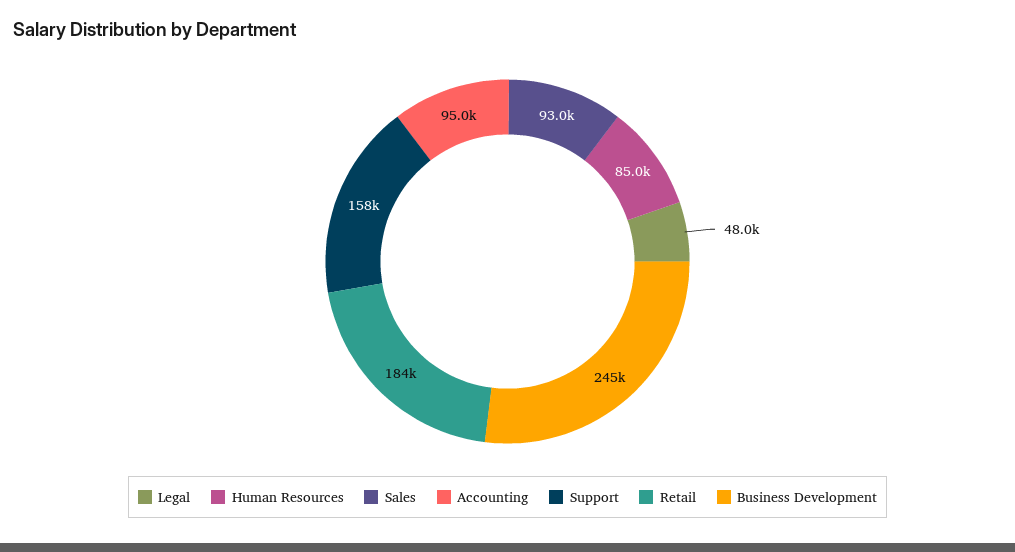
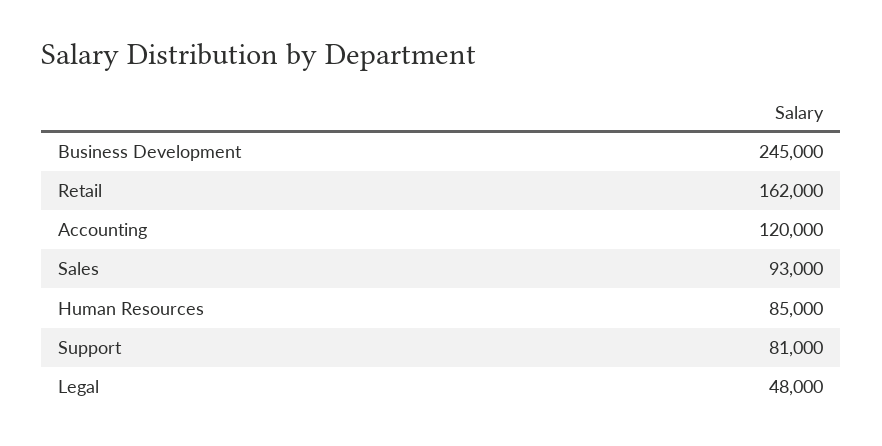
  {
    "Legal": 48000,
    "Human Resources": 85000,
    "Sales": 93000,
-   "Accounting": 95000,
+   "Accounting": 120000,
-   "Support": 158000,
+   "Support": 81000,
-   "Retail": 184000,
+   "Retail": 162000,
    "Business Development": 245000
  }

